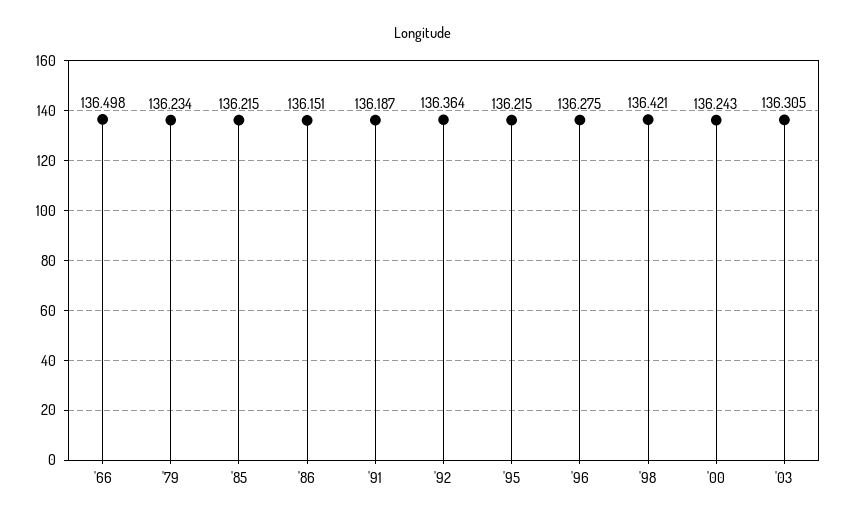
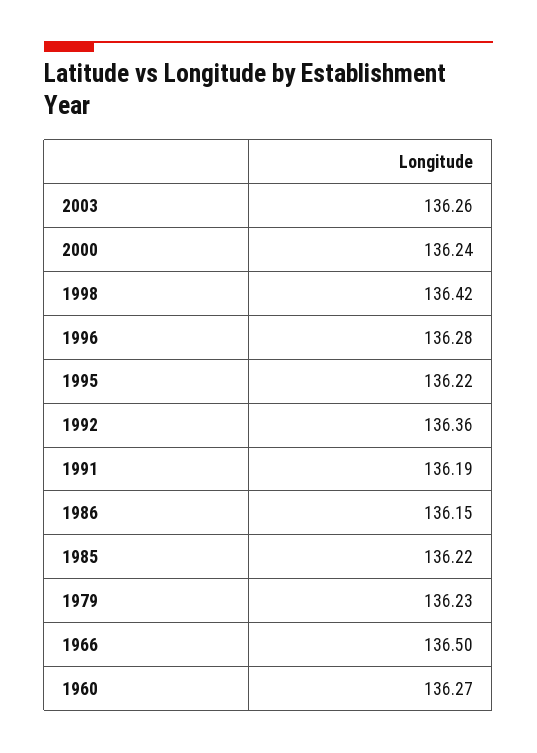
  {
    "'66": 136.498,
    "'79": 136.234,
    "'85": 136.215,
    "'86": 136.151,
    "'91": 136.187,
    "'92": 136.364,
    "'95": 136.215,
    "'96": 136.275,
    "'98": 136.421,
    "'00": 136.243,
-   "'03": 136.305
+   "'03": 136.26,
+   "1960": 136.27
  }

